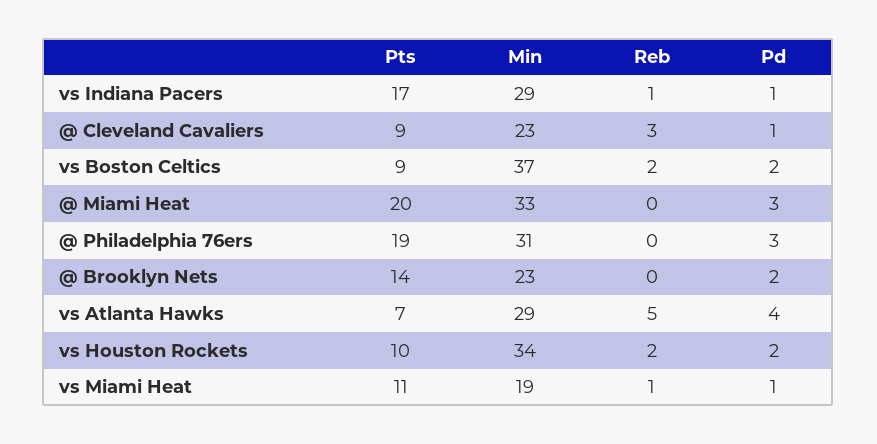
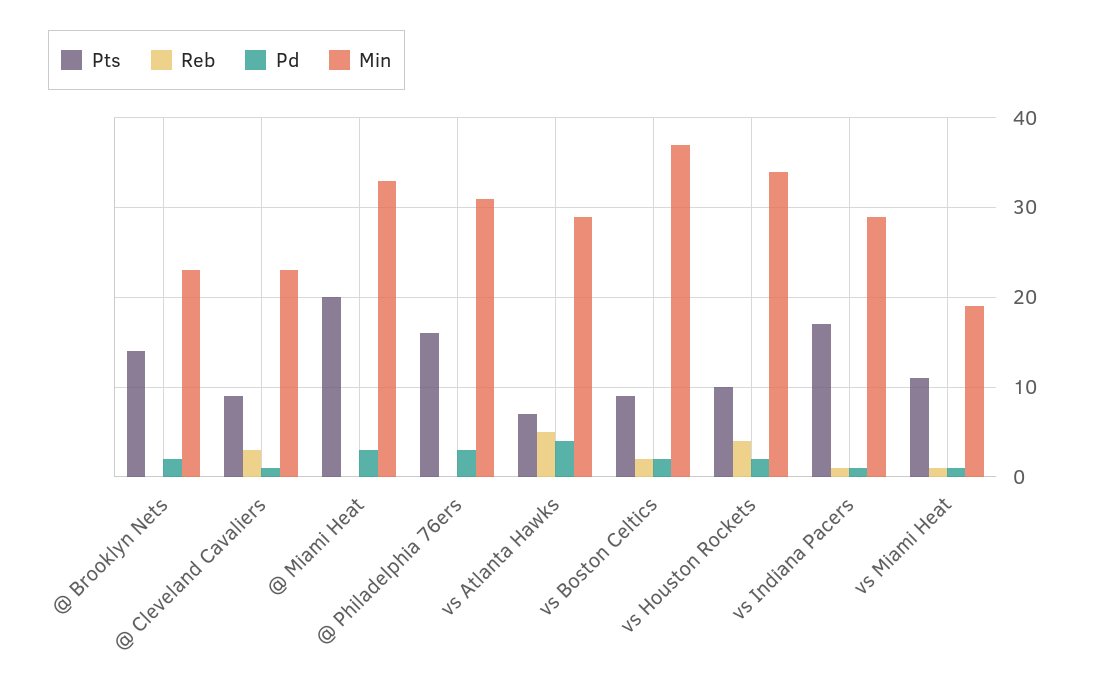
  {
    "Pts": {
      "vs Indiana Pacers": 17,
      "@ Cleveland Cavaliers": 9,
      "vs Boston Celtics": 9,
      "@ Miami Heat": 20,
-     "@ Philadelphia 76ers": 19,
+     "@ Philadelphia 76ers": 16,
      "@ Brooklyn Nets": 14,
      "vs Atlanta Hawks": 7,
      "vs Houston Rockets": 10,
      "vs Miami Heat": 11
    },
    "Min": {
      "vs Indiana Pacers": 29,
      "@ Cleveland Cavaliers": 23,
      "vs Boston Celtics": 37,
      "@ Miami Heat": 33,
      "@ Philadelphia 76ers": 31,
      "@ Brooklyn Nets": 23,
      "vs Atlanta Hawks": 29,
      "vs Houston Rockets": 34,
      "vs Miami Heat": 19
    },
    "Reb": {
      "vs Indiana Pacers": 1,
      "@ Cleveland Cavaliers": 3,
      "vs Boston Celtics": 2,
      "@ Miami Heat": 0,
      "@ Philadelphia 76ers": 0,
      "@ Brooklyn Nets": 0,
      "vs Atlanta Hawks": 5,
-     "vs Houston Rockets": 2,
+     "vs Houston Rockets": 4,
      "vs Miami Heat": 1
    },
    "Pd": {
      "vs Indiana Pacers": 1,
      "@ Cleveland Cavaliers": 1,
      "vs Boston Celtics": 2,
      "@ Miami Heat": 3,
      "@ Philadelphia 76ers": 3,
      "@ Brooklyn Nets": 2,
      "vs Atlanta Hawks": 4,
      "vs Houston Rockets": 2,
      "vs Miami Heat": 1
    }
  }

